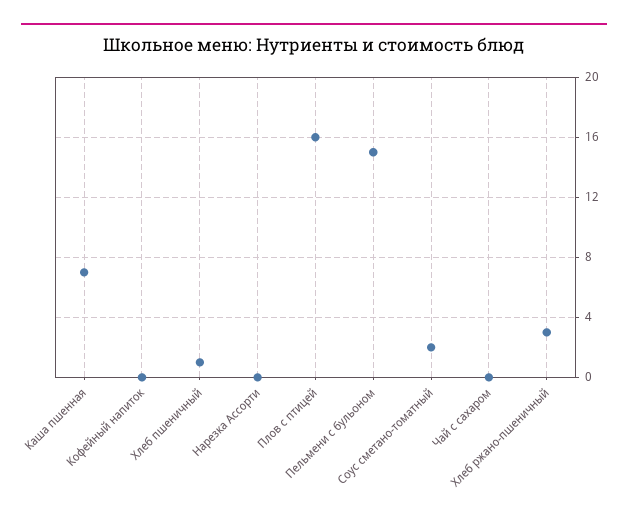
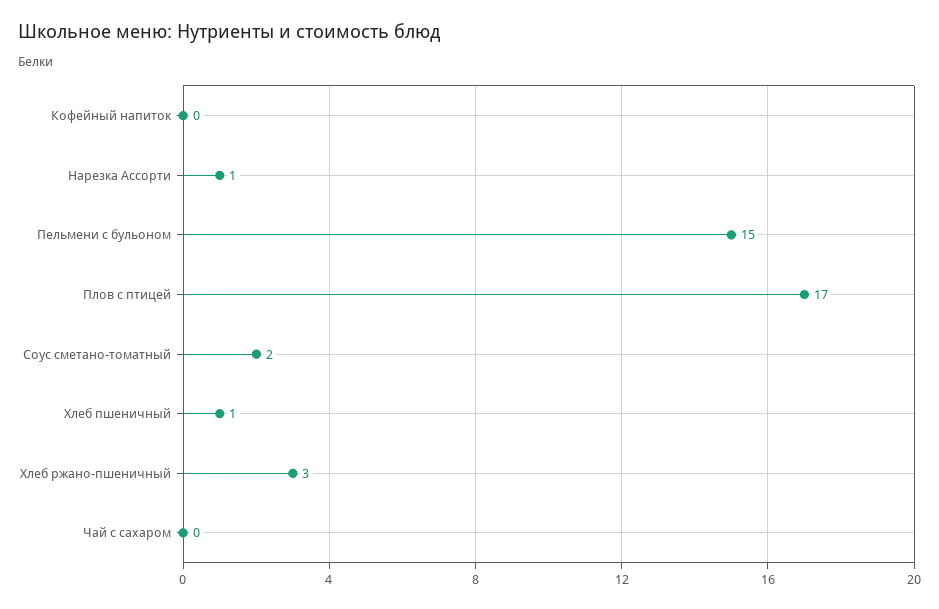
  {
-   "Каша пшенная": 7,
    "Кофейный напиток": 0,
    "Хлеб пшеничный": 1,
-   "Нарезка Ассорти": 0,
+   "Нарезка Ассорти": 1,
-   "Плов с птицей": 16,
+   "Плов с птицей": 17,
    "Пельмени с бульоном": 15,
    "Соус сметано-томатный": 2,
    "Чай с сахаром": 0,
    "Хлеб ржано-пшеничный": 3
  }

